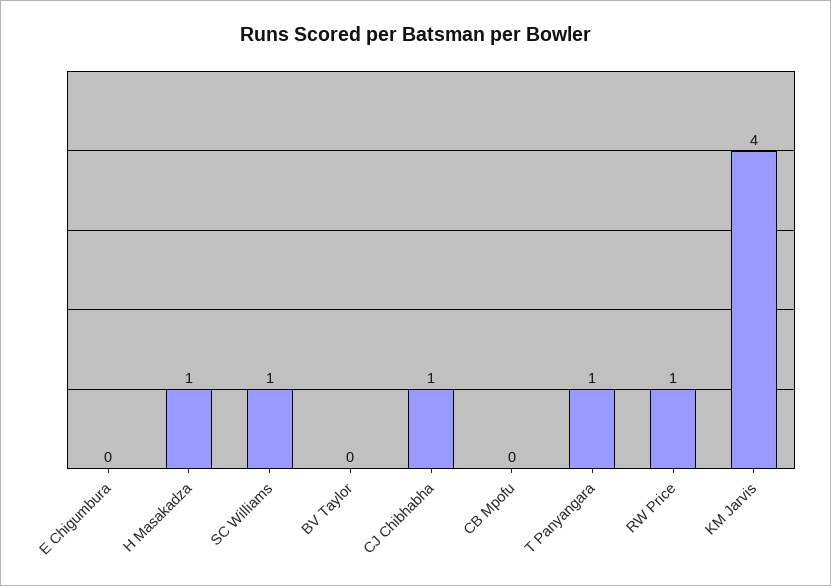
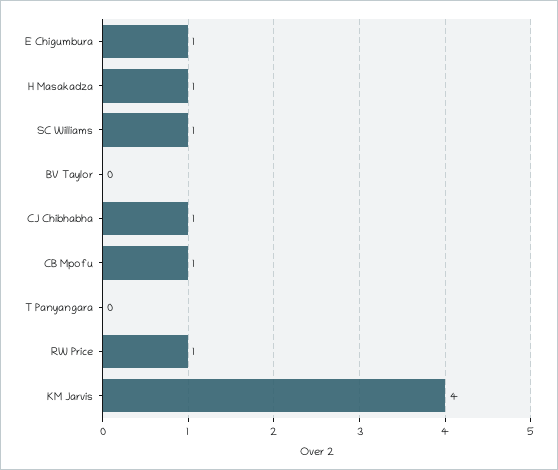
  {
-   "E Chigumbura": 0,
+   "E Chigumbura": 1,
    "H Masakadza": 1,
    "SC Williams": 1,
    "BV Taylor": 0,
    "CJ Chibhabha": 1,
-   "CB Mpofu": 0,
+   "CB Mpofu": 1,
-   "T Panyangara": 1,
+   "T Panyangara": 0,
    "RW Price": 1,
    "KM Jarvis": 4
  }

